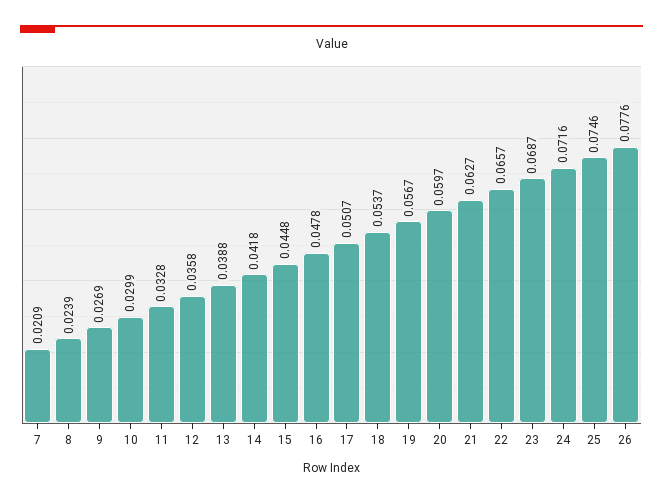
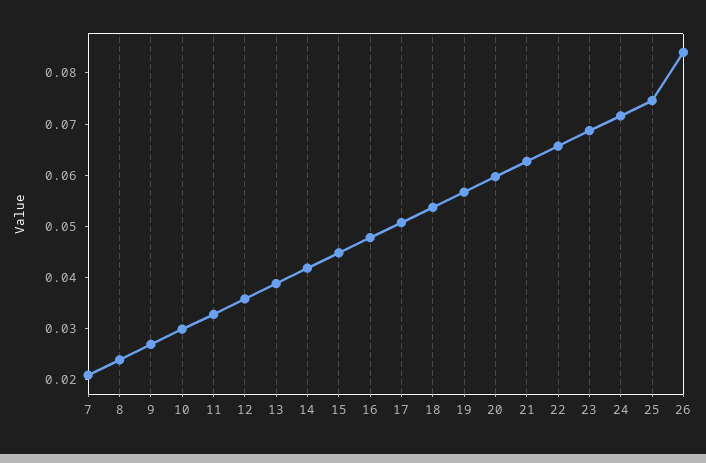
  {
    "7": 0.0209,
    "8": 0.0239,
    "9": 0.0269,
    "10": 0.0299,
    "11": 0.0328,
    "12": 0.0358,
    "13": 0.0388,
    "14": 0.0418,
    "15": 0.0448,
    "16": 0.0478,
    "17": 0.0507,
    "18": 0.0537,
    "19": 0.0567,
    "20": 0.0597,
    "21": 0.0627,
    "22": 0.0657,
    "23": 0.0687,
    "24": 0.0716,
    "25": 0.0746,
-   "26": 0.0776
+   "26": 0.084
  }

